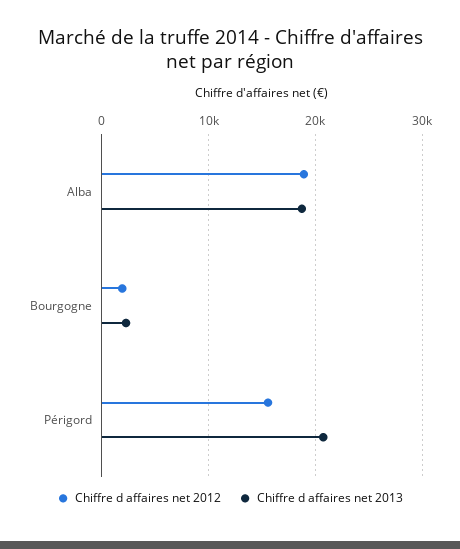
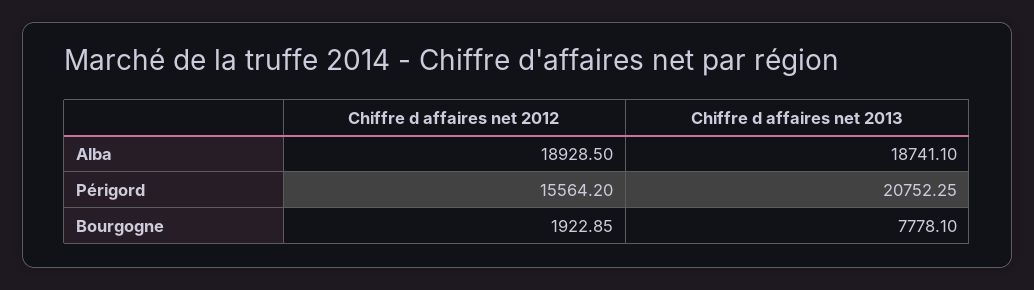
  {
    "Chiffre d affaires net 2012": {
      "Alba": 18928.5,
      "Bourgogne": 1922.85,
      "Périgord": 15564.2
    },
    "Chiffre d affaires net 2013": {
      "Alba": 18741.1,
-     "Bourgogne": 2000,
+     "Bourgogne": 7778.1,
      "Périgord": 20752.25
    }
  }

